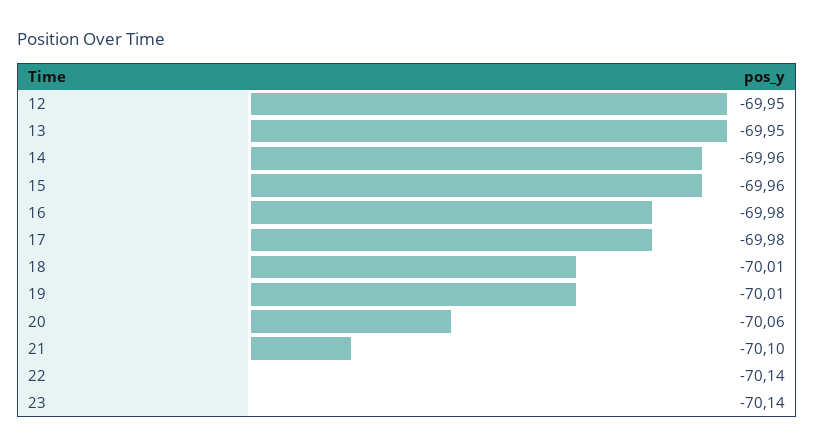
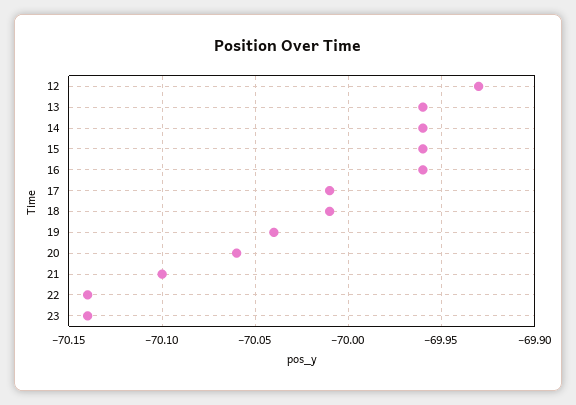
  {
-   "12": -69.95,
+   "12": -69.93,
-   "13": -69.95,
+   "13": -69.96,
    "14": -69.96,
    "15": -69.96,
-   "16": -69.98,
+   "16": -69.96,
-   "17": -69.98,
+   "17": -70.01,
    "18": -70.01,
-   "19": -70.01,
+   "19": -70.04,
    "20": -70.06,
    "21": -70.1,
    "22": -70.14,
    "23": -70.14
  }

